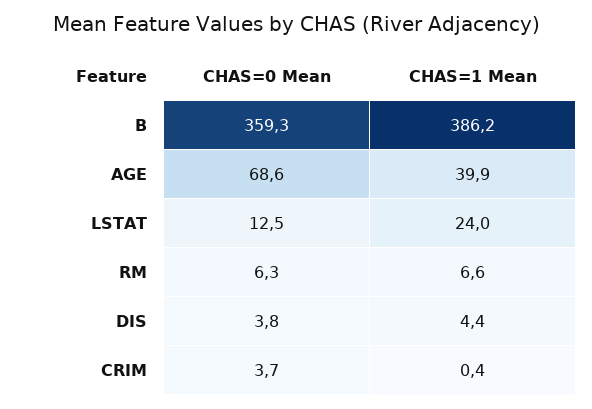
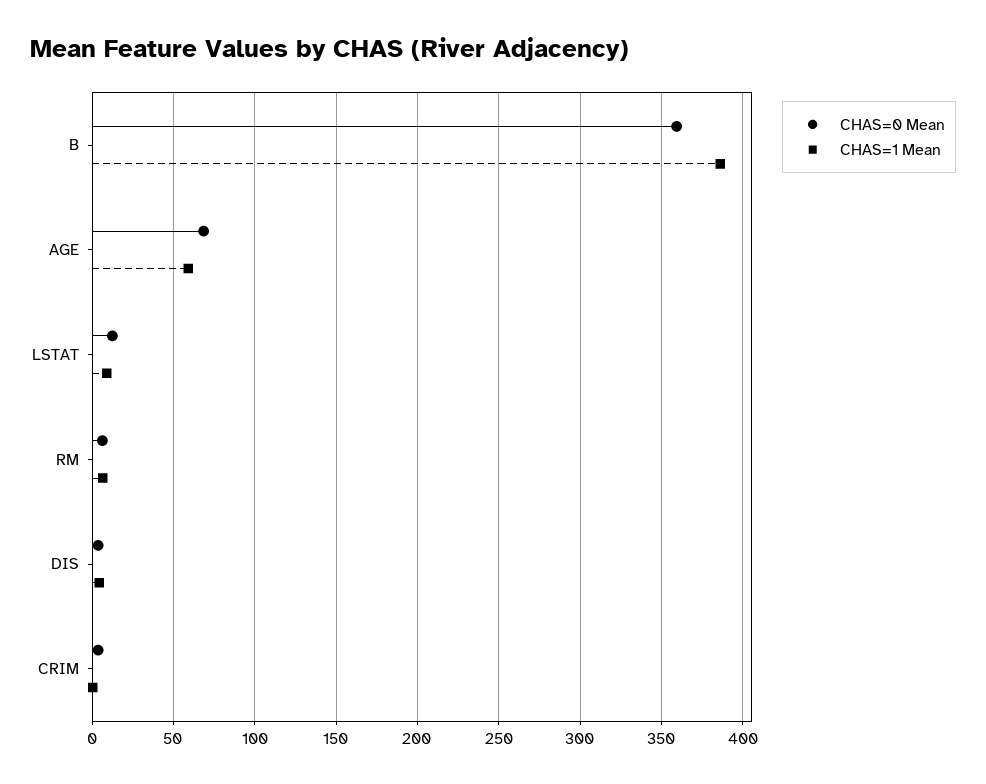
  {
    "CHAS=0 Mean": {
      "B": 359.3,
      "AGE": 68.6,
      "LSTAT": 12.5,
      "RM": 6.3,
      "DIS": 3.8,
      "CRIM": 3.7
    },
    "CHAS=1 Mean": {
      "B": 386.2,
-     "AGE": 39.9,
+     "AGE": 60,
-     "LSTAT": 24,
+     "LSTAT": 10,
      "RM": 6.6,
      "DIS": 4.4,
      "CRIM": 0.4
    }
  }

